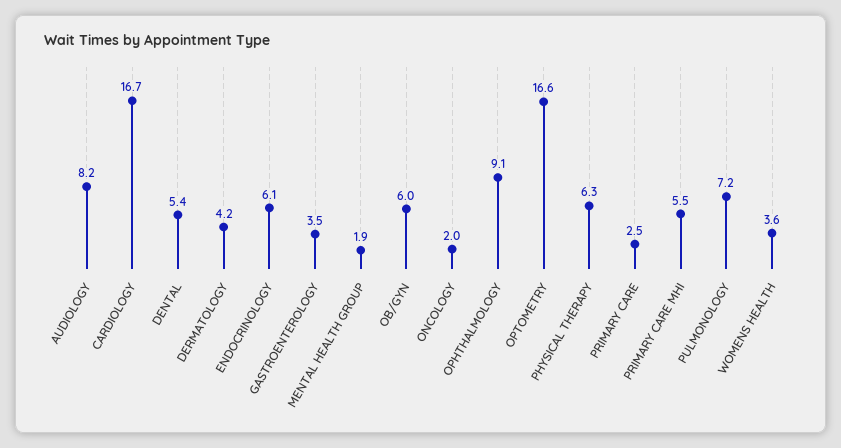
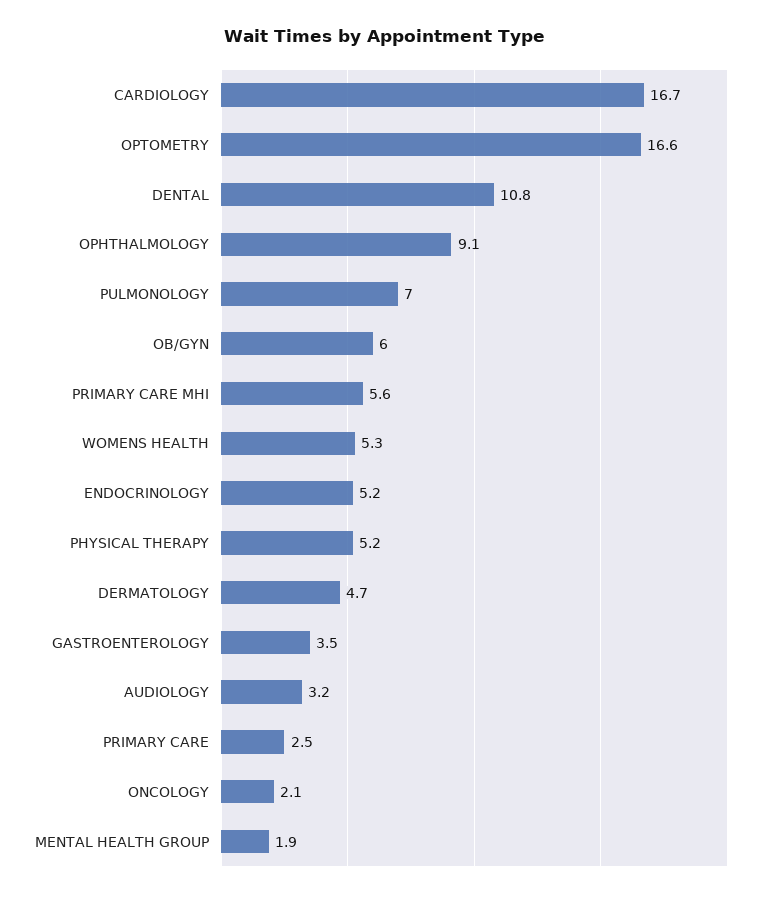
  {
-   "AUDIOLOGY": 8.2,
+   "AUDIOLOGY": 3.2,
    "CARDIOLOGY": 16.7,
-   "DENTAL": 5.4,
+   "DENTAL": 10.8,
-   "DERMATOLOGY": 4.2,
+   "DERMATOLOGY": 4.7,
-   "ENDOCRINOLOGY": 6.1,
+   "ENDOCRINOLOGY": 5.2,
    "GASTROENTEROLOGY": 3.5,
    "MENTAL HEALTH GROUP": 1.9,
    "OB/GYN": 6,
-   "ONCOLOGY": 2,
+   "ONCOLOGY": 2.1,
    "OPHTHALMOLOGY": 9.1,
    "OPTOMETRY": 16.6,
-   "PHYSICAL THERAPY": 6.3,
+   "PHYSICAL THERAPY": 5.2,
    "PRIMARY CARE": 2.5,
-   "PRIMARY CARE MHI": 5.5,
+   "PRIMARY CARE MHI": 5.6,
-   "PULMONOLOGY": 7.2,
+   "PULMONOLOGY": 7,
-   "WOMENS HEALTH": 3.6
+   "WOMENS HEALTH": 5.3
  }

